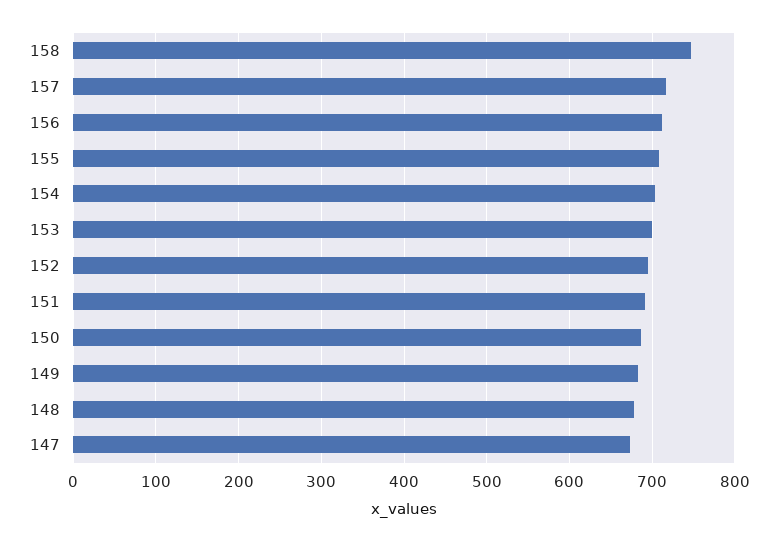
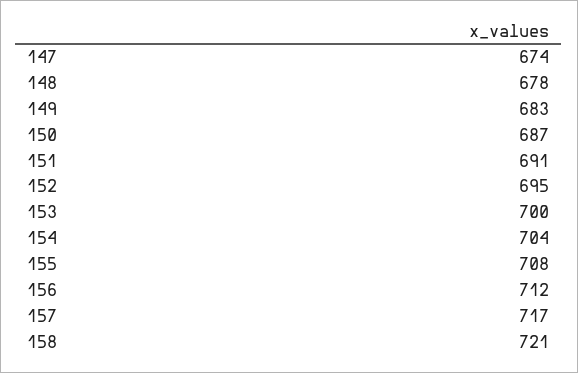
  {
-   "158": 750,
+   "158": 721,
    "157": 717,
    "156": 712,
    "155": 708,
    "154": 704,
    "153": 700,
    "152": 695,
    "151": 691,
    "150": 687,
    "149": 683,
    "148": 678,
    "147": 674
  }

